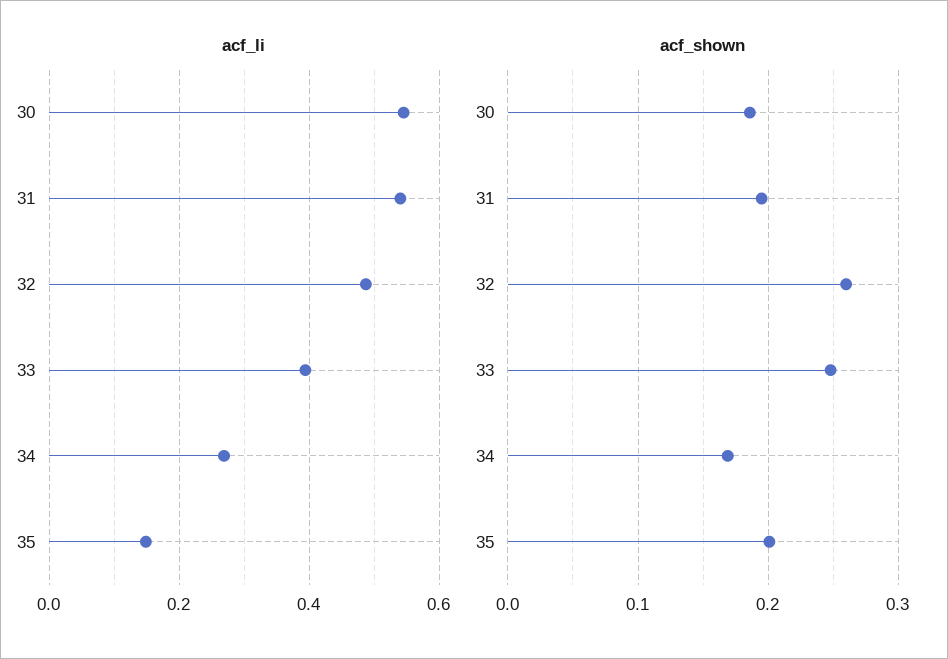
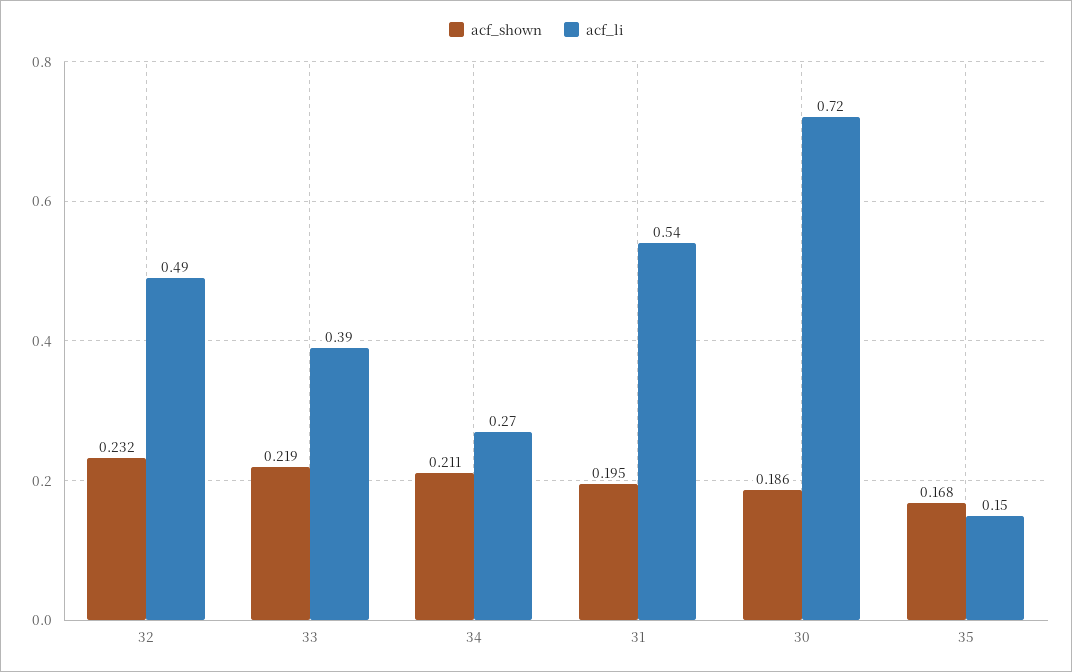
  {
    "acf_li": {
-     "30": 0.54,
+     "30": 0.72,
      "31": 0.54,
      "32": 0.49,
      "33": 0.39,
      "34": 0.27,
      "35": 0.15
    },
    "acf_shown": {
      "30": 0.186,
      "31": 0.195,
-     "32": 0.26,
+     "32": 0.232,
-     "33": 0.25,
+     "33": 0.219,
-     "34": 0.17,
+     "34": 0.211,
-     "35": 0.2
+     "35": 0.168
    }
  }

